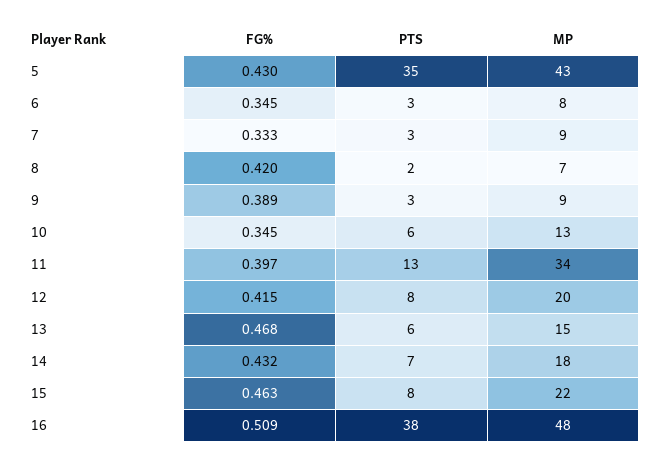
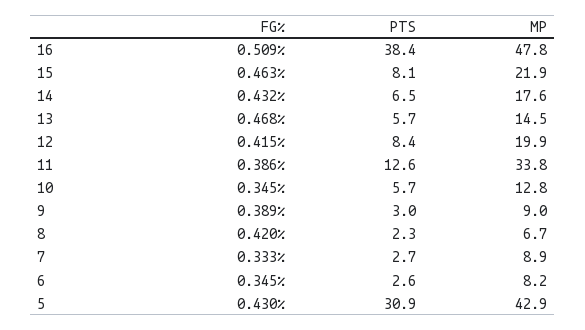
  {
    "FG%": {
      "5": 0.43,
      "6": 0.345,
      "7": 0.333,
      "8": 0.42,
      "9": 0.389,
      "10": 0.345,
-     "11": 0.397,
+     "11": 0.386,
      "12": 0.415,
      "13": 0.468,
      "14": 0.432,
      "15": 0.463,
      "16": 0.509
    },
    "PTS": {
-     "5": 35,
+     "5": 30.9,
      "6": 2.6,
      "7": 2.7,
      "8": 2.3,
      "9": 3,
      "10": 5.7,
      "11": 12.6,
      "12": 8.4,
      "13": 5.7,
      "14": 6.5,
      "15": 8.1,
      "16": 38.4
    },
    "MP": {
      "5": 42.9,
      "6": 8.2,
      "7": 8.9,
      "8": 6.7,
      "9": 9,
      "10": 12.8,
      "11": 33.8,
      "12": 19.9,
      "13": 14.5,
      "14": 17.6,
      "15": 21.9,
      "16": 47.8
    }
  }

